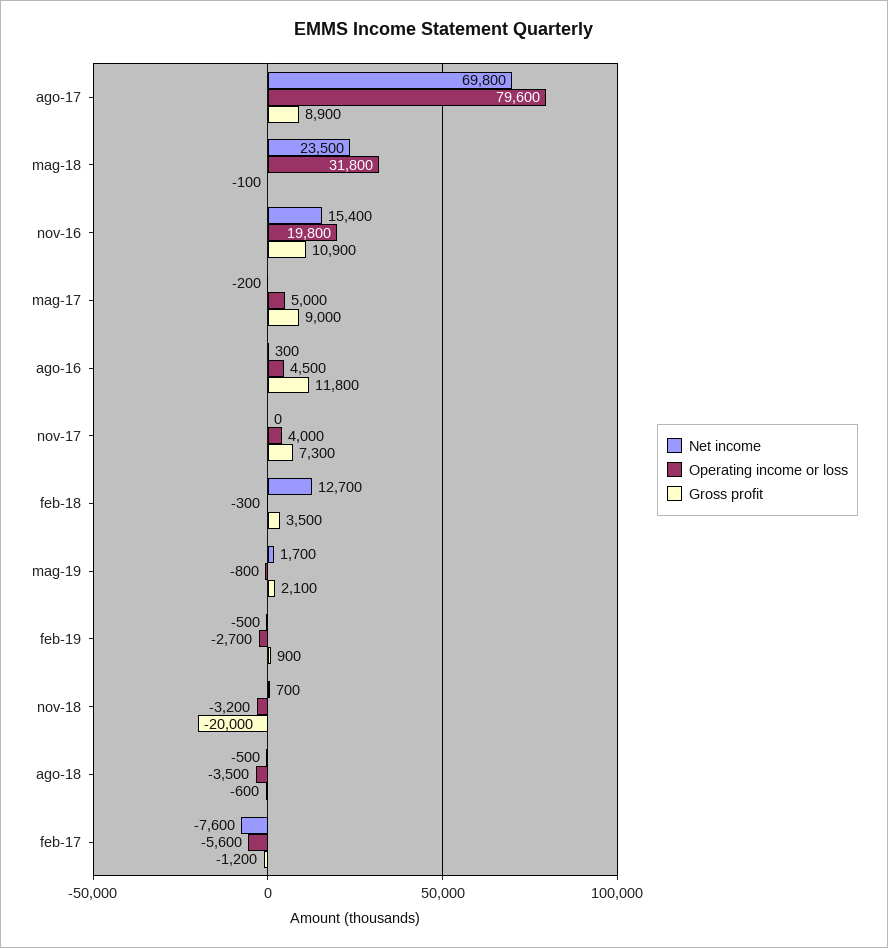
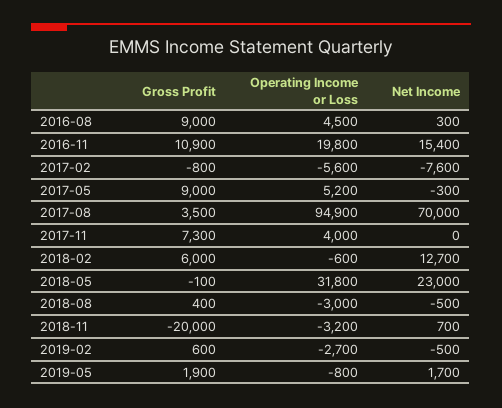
  {
    "Net income": {
-     "ago-17": 69800,
+     "ago-17": 70000,
-     "mag-18": 23500,
+     "mag-18": 23000,
      "nov-16": 15400,
-     "mag-17": -200,
+     "mag-17": -300,
      "ago-16": 300,
      "nov-17": 0,
      "feb-18": 12700,
      "mag-19": 1700,
      "feb-19": -500,
      "nov-18": 700,
      "ago-18": -500,
      "feb-17": -7600
    },
    "Operating income or loss": {
-     "ago-17": 79600,
+     "ago-17": 94900,
      "mag-18": 31800,
      "nov-16": 19800,
-     "mag-17": 5000,
+     "mag-17": 5200,
      "ago-16": 4500,
      "nov-17": 4000,
-     "feb-18": -300,
+     "feb-18": -600,
      "mag-19": -800,
      "feb-19": -2700,
      "nov-18": -3200,
-     "ago-18": -3500,
+     "ago-18": -3000,
      "feb-17": -5600
    },
    "Gross profit": {
-     "ago-17": 8900,
+     "ago-17": 3500,
      "mag-18": -100,
      "nov-16": 10900,
      "mag-17": 9000,
-     "ago-16": 11800,
+     "ago-16": 9000,
      "nov-17": 7300,
-     "feb-18": 3500,
+     "feb-18": 6000,
-     "mag-19": 2100,
+     "mag-19": 1900,
-     "feb-19": 900,
+     "feb-19": 600,
      "nov-18": -20000,
-     "ago-18": -600,
+     "ago-18": 400,
-     "feb-17": -1200
+     "feb-17": -800
    }
  }

